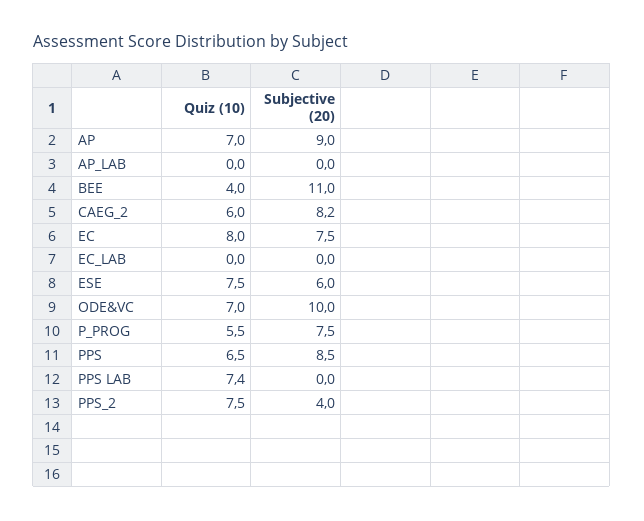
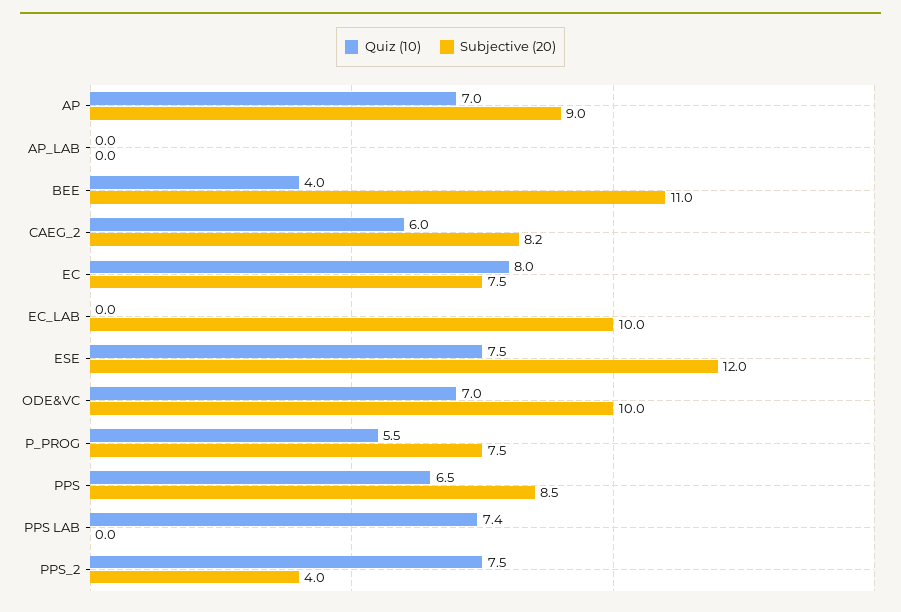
  {
    "Quiz (10)": {
      "AP": 7,
      "AP_LAB": 0,
      "BEE": 4,
      "CAEG_2": 6,
      "EC": 8,
      "EC_LAB": 0,
      "ESE": 7.5,
      "ODE&VC": 7,
      "P_PROG": 5.5,
      "PPS": 6.5,
      "PPS LAB": 7.4,
      "PPS_2": 7.5
    },
    "Subjective (20)": {
      "AP": 9,
      "AP_LAB": 0,
      "BEE": 11,
      "CAEG_2": 8.2,
      "EC": 7.5,
-     "EC_LAB": 0,
+     "EC_LAB": 10,
-     "ESE": 6,
+     "ESE": 12,
      "ODE&VC": 10,
      "P_PROG": 7.5,
      "PPS": 8.5,
      "PPS LAB": 0,
      "PPS_2": 4
    }
  }

